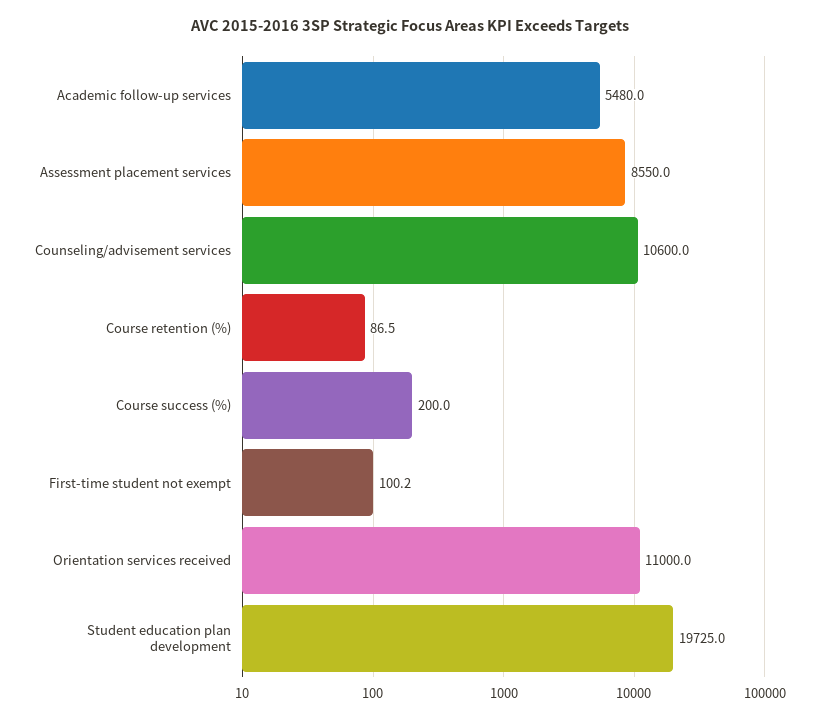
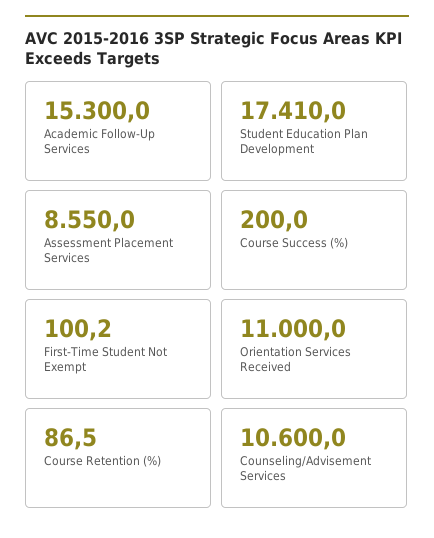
  {
-   "Academic follow-up services": 5480,
+   "Academic follow-up services": 15300,
    "Assessment placement services": 8550,
    "Counseling/advisement services": 10600,
    "Course retention (%)": 86.5,
    "Course success (%)": 200,
    "First-time student not exempt": 100.2,
    "Orientation services received": 11000,
-   "Student education plan development": 19725
+   "Student education plan development": 17410
  }

